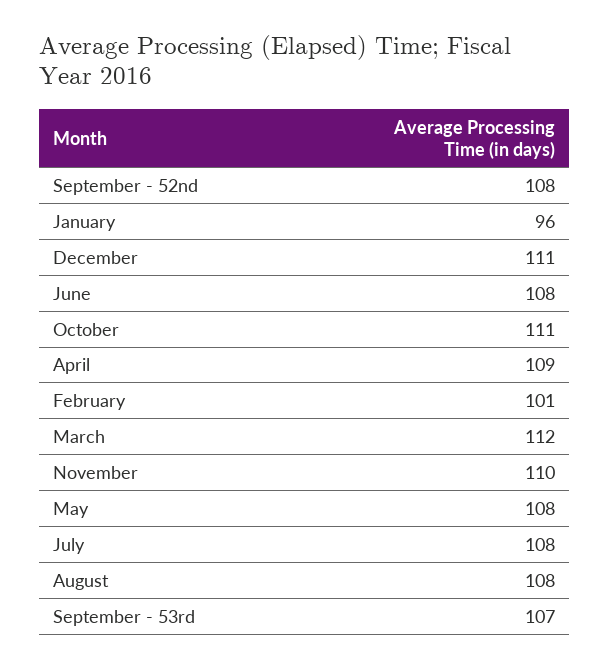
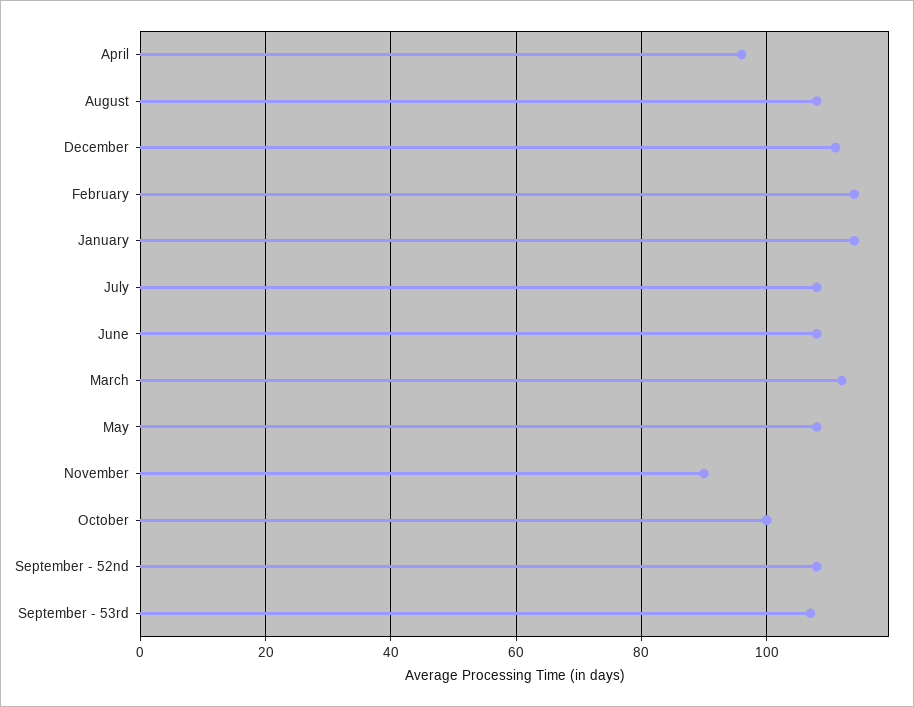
  {
    "September - 52nd": 108,
-   "January": 96,
+   "January": 115,
    "December": 111,
    "June": 108,
-   "October": 111,
+   "October": 100,
-   "April": 109,
+   "April": 95,
-   "February": 101,
+   "February": 115,
    "March": 112,
-   "November": 110,
+   "November": 90,
    "May": 108,
    "July": 108,
    "August": 108,
    "September - 53rd": 107
  }

